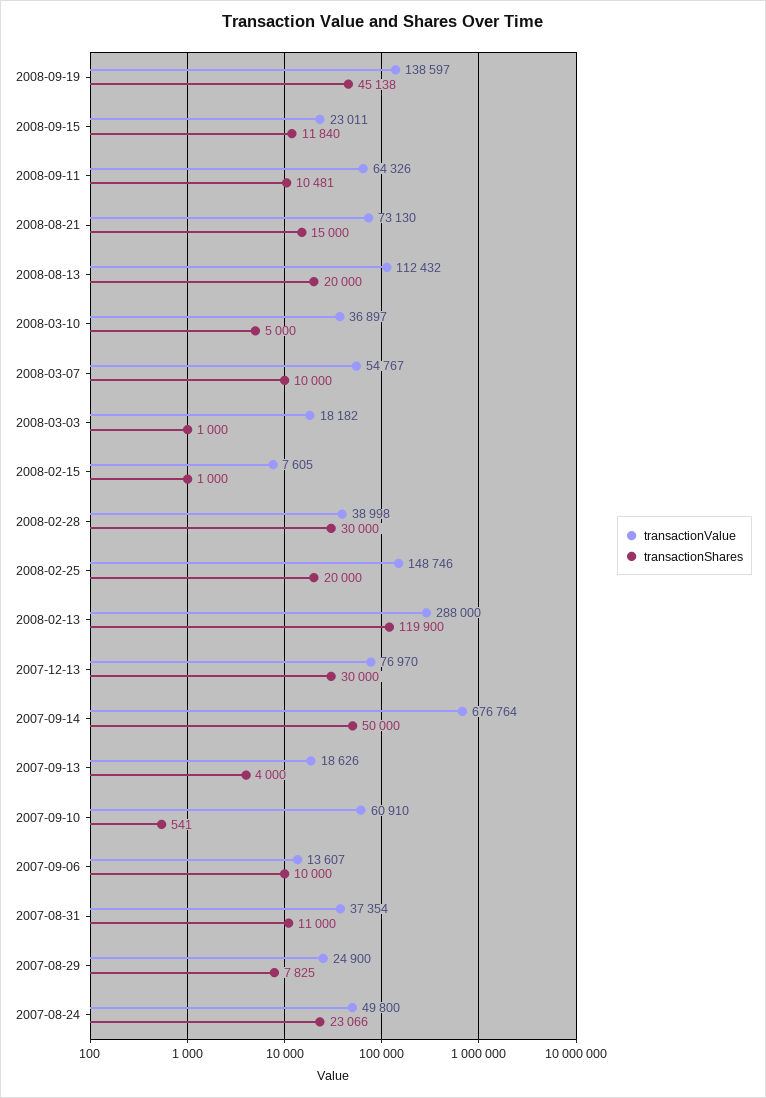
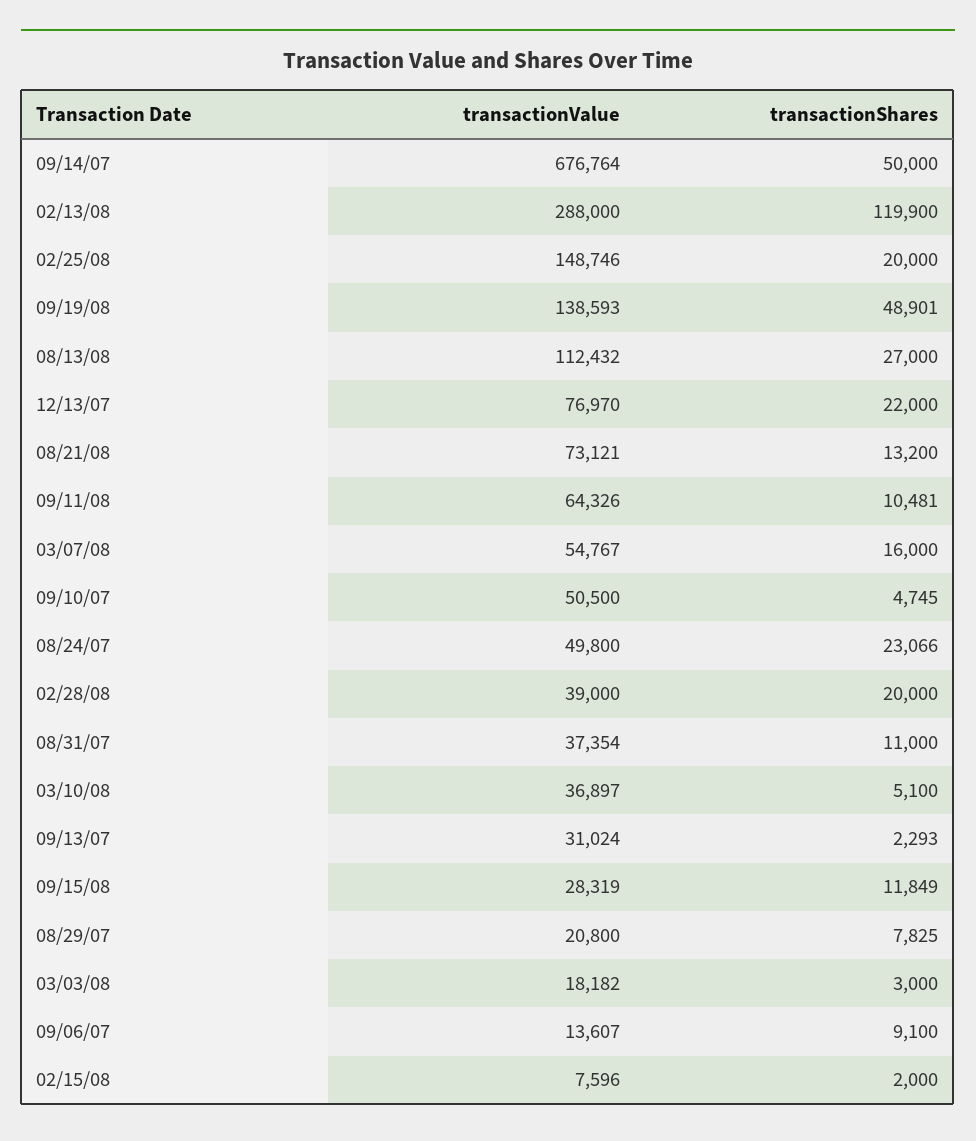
  {
    "transactionValue": {
-     "2008-09-19": 138597,
+     "2008-09-19": 138593,
-     "2008-09-15": 23011,
+     "2008-09-15": 28319,
      "2008-09-11": 64326,
-     "2008-08-21": 73130,
+     "2008-08-21": 73121,
      "2008-08-13": 112432,
      "2008-03-10": 36897,
      "2008-03-07": 54767,
      "2008-03-03": 18182,
-     "2008-02-15": 7605,
+     "2008-02-15": 7596,
-     "2008-02-28": 38998,
+     "2008-02-28": 39000,
      "2008-02-25": 148746,
      "2008-02-13": 288000,
      "2007-12-13": 76970,
      "2007-09-14": 676764,
-     "2007-09-13": 18626,
+     "2007-09-13": 31024,
-     "2007-09-10": 60910,
+     "2007-09-10": 50500,
      "2007-09-06": 13607,
      "2007-08-31": 37354,
-     "2007-08-29": 24900,
+     "2007-08-29": 20800,
      "2007-08-24": 49800
    },
    "transactionShares": {
-     "2008-09-19": 45138,
+     "2008-09-19": 48901,
-     "2008-09-15": 11840,
+     "2008-09-15": 11849,
      "2008-09-11": 10481,
-     "2008-08-21": 15000,
+     "2008-08-21": 13200,
-     "2008-08-13": 20000,
+     "2008-08-13": 27000,
-     "2008-03-10": 5000,
+     "2008-03-10": 5100,
-     "2008-03-07": 10000,
+     "2008-03-07": 16000,
-     "2008-03-03": 1000,
+     "2008-03-03": 3000,
-     "2008-02-15": 1000,
+     "2008-02-15": 2000,
-     "2008-02-28": 30000,
+     "2008-02-28": 20000,
      "2008-02-25": 20000,
      "2008-02-13": 119900,
-     "2007-12-13": 30000,
+     "2007-12-13": 22000,
      "2007-09-14": 50000,
-     "2007-09-13": 4000,
+     "2007-09-13": 2293,
-     "2007-09-10": 541,
+     "2007-09-10": 4745,
-     "2007-09-06": 10000,
+     "2007-09-06": 9100,
      "2007-08-31": 11000,
      "2007-08-29": 7825,
      "2007-08-24": 23066
    }
  }

